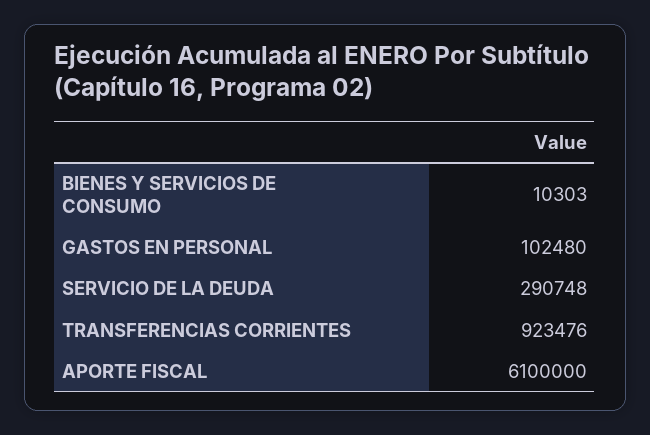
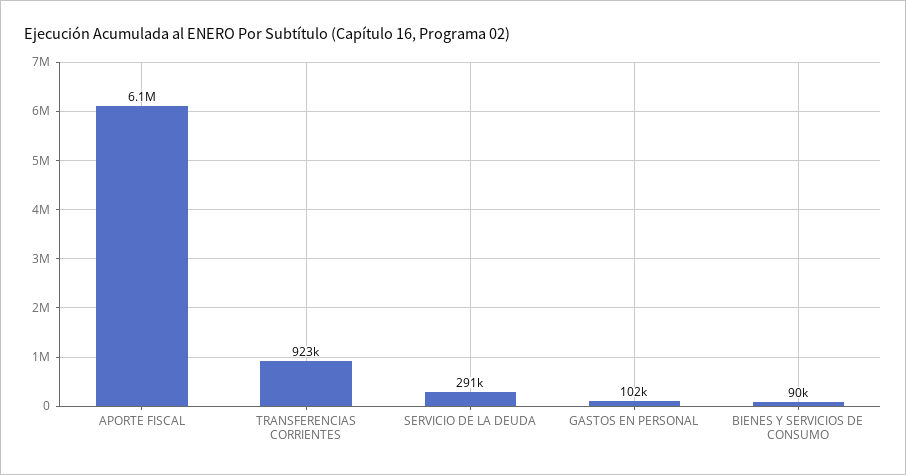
  {
-   "BIENES Y SERVICIOS DE CONSUMO": 10303,
+   "BIENES Y SERVICIOS DE CONSUMO": 90000,
    "GASTOS EN PERSONAL": 102480,
    "SERVICIO DE LA DEUDA": 290748,
    "TRANSFERENCIAS CORRIENTES": 923476,
    "APORTE FISCAL": 6100000
  }

